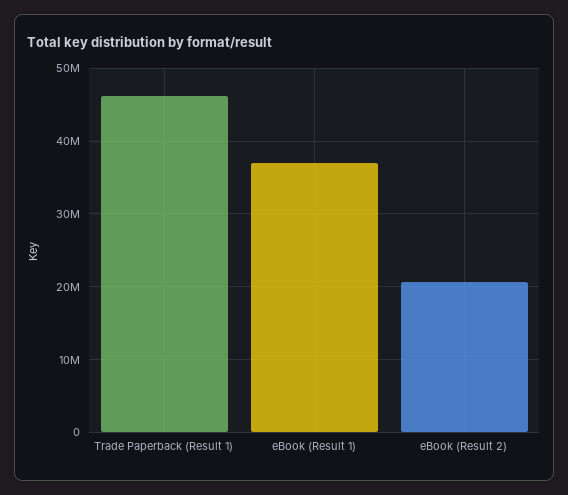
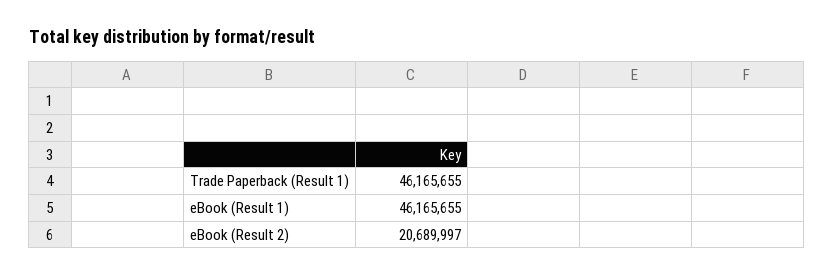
  {
    "Trade Paperback (Result 1)": 46165655,
-   "eBook (Result 1)": 37000000,
+   "eBook (Result 1)": 46165655,
    "eBook (Result 2)": 20689997
  }

